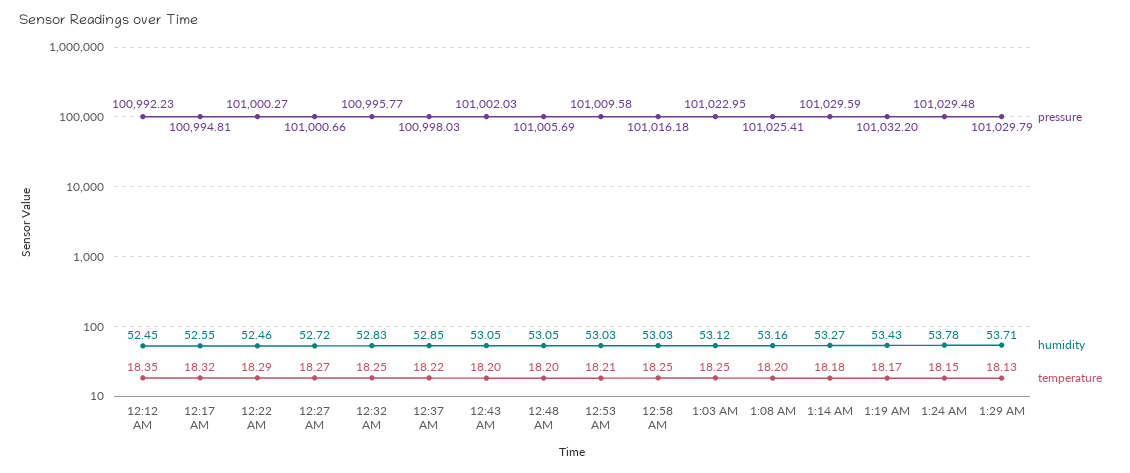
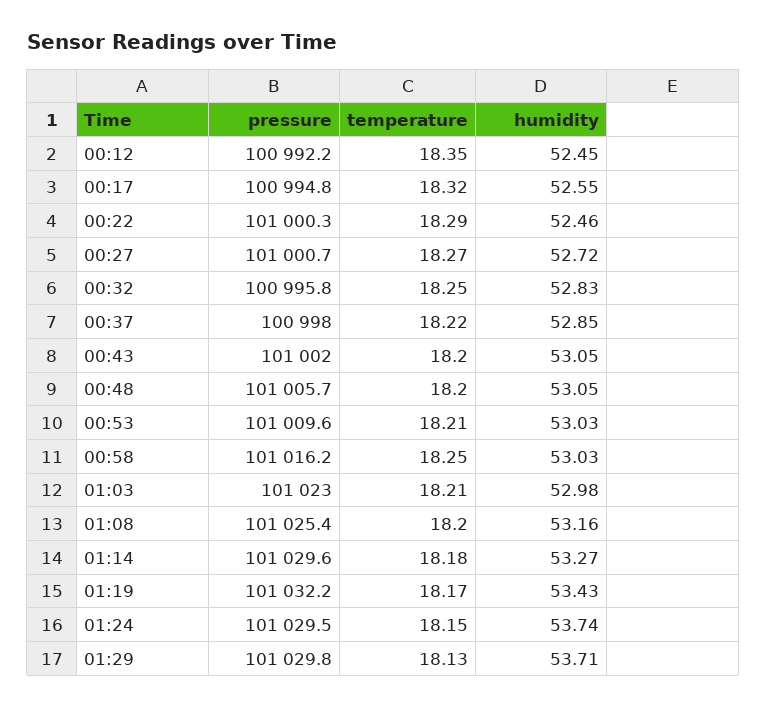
  {
    "pressure": {
      "12:12 AM": 100992.23,
      "12:17 AM": 100994.81,
      "12:22 AM": 101000.27,
      "12:27 AM": 101000.66,
      "12:32 AM": 100995.77,
      "12:37 AM": 100998.03,
      "12:43 AM": 101002.03,
      "12:48 AM": 101005.69,
      "12:53 AM": 101009.58,
      "12:58 AM": 101016.18,
      "1:03 AM": 101022.95,
      "1:08 AM": 101025.41,
      "1:14 AM": 101029.59,
      "1:19 AM": 101032.2,
      "1:24 AM": 101029.48,
      "1:29 AM": 101029.79
    },
    "humidity": {
      "12:12 AM": 52.45,
      "12:17 AM": 52.55,
      "12:22 AM": 52.46,
      "12:27 AM": 52.72,
      "12:32 AM": 52.83,
      "12:37 AM": 52.85,
      "12:43 AM": 53.05,
      "12:48 AM": 53.05,
      "12:53 AM": 53.03,
      "12:58 AM": 53.03,
-     "1:03 AM": 53.12,
+     "1:03 AM": 52.98,
      "1:08 AM": 53.16,
      "1:14 AM": 53.27,
      "1:19 AM": 53.43,
-     "1:24 AM": 53.78,
+     "1:24 AM": 53.74,
      "1:29 AM": 53.71
    },
    "temperature": {
      "12:12 AM": 18.35,
      "12:17 AM": 18.32,
      "12:22 AM": 18.29,
      "12:27 AM": 18.27,
      "12:32 AM": 18.25,
      "12:37 AM": 18.22,
      "12:43 AM": 18.2,
      "12:48 AM": 18.2,
      "12:53 AM": 18.21,
      "12:58 AM": 18.25,
-     "1:03 AM": 18.25,
+     "1:03 AM": 18.21,
      "1:08 AM": 18.2,
      "1:14 AM": 18.18,
      "1:19 AM": 18.17,
      "1:24 AM": 18.15,
      "1:29 AM": 18.13
    }
  }

